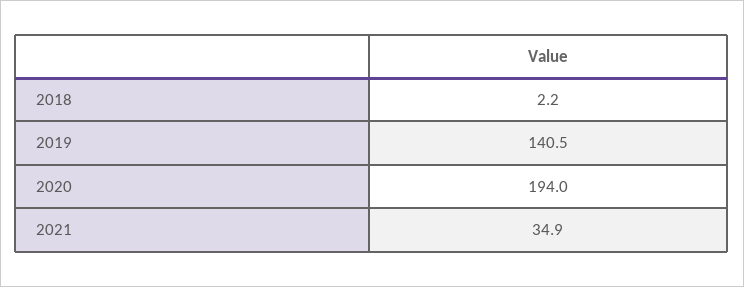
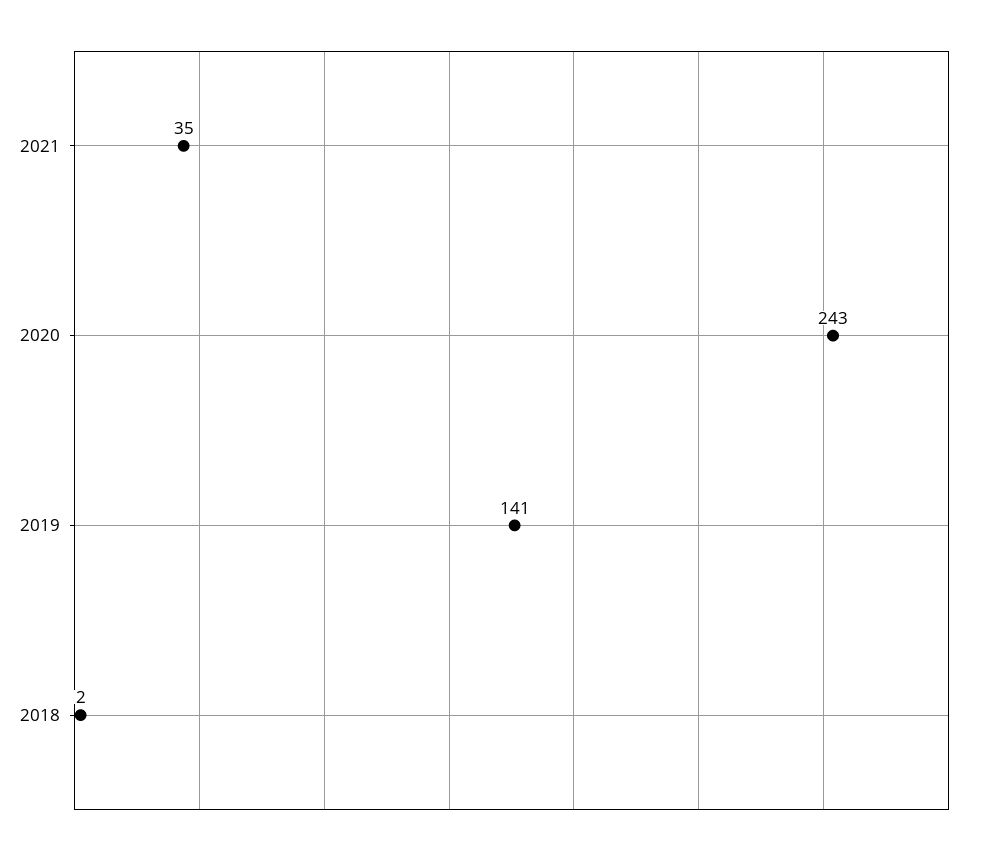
  {
    "2018": 2.2,
    "2019": 140.5,
-   "2020": 194,
+   "2020": 243,
    "2021": 34.9
  }

